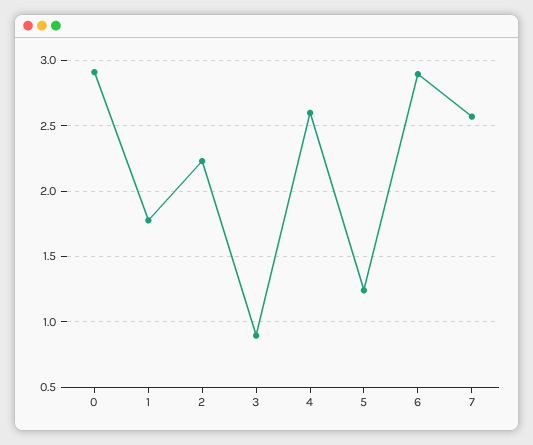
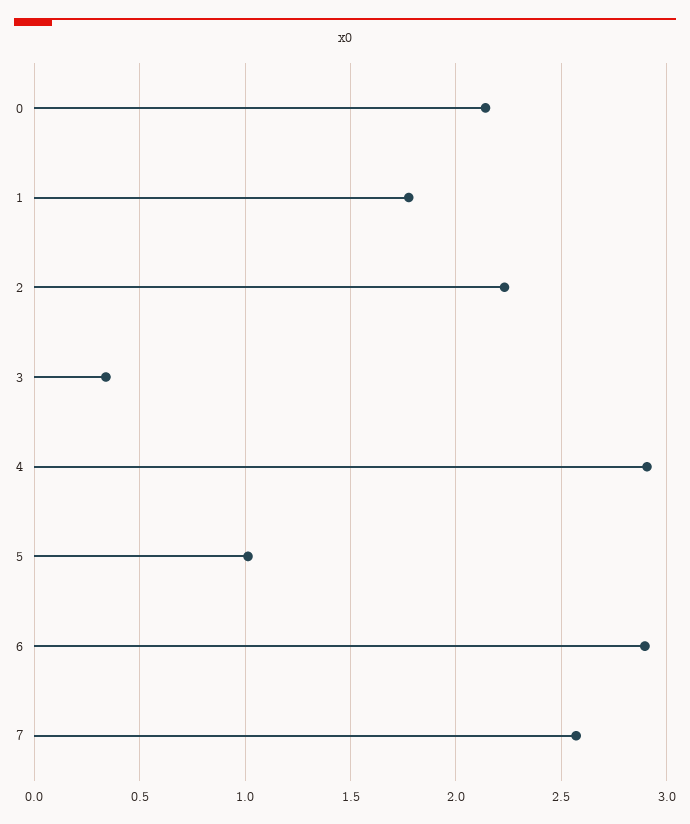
  {
-   "0": 2.9,
+   "0": 2.15,
    "1": 1.8,
    "2": 2.25,
-   "3": 0.9,
+   "3": 0.35,
-   "4": 2.6,
+   "4": 2.9,
-   "5": 1.25,
+   "5": 1,
    "6": 2.9,
    "7": 2.55
  }

